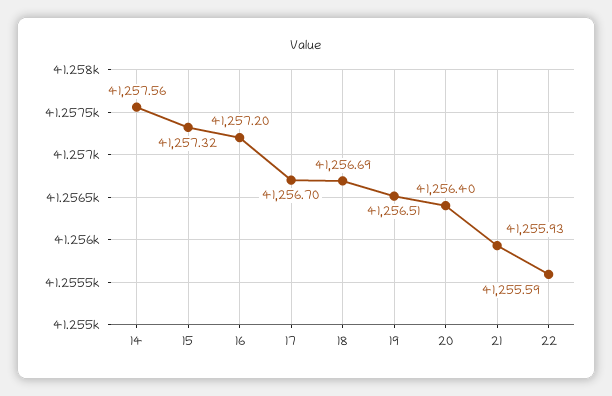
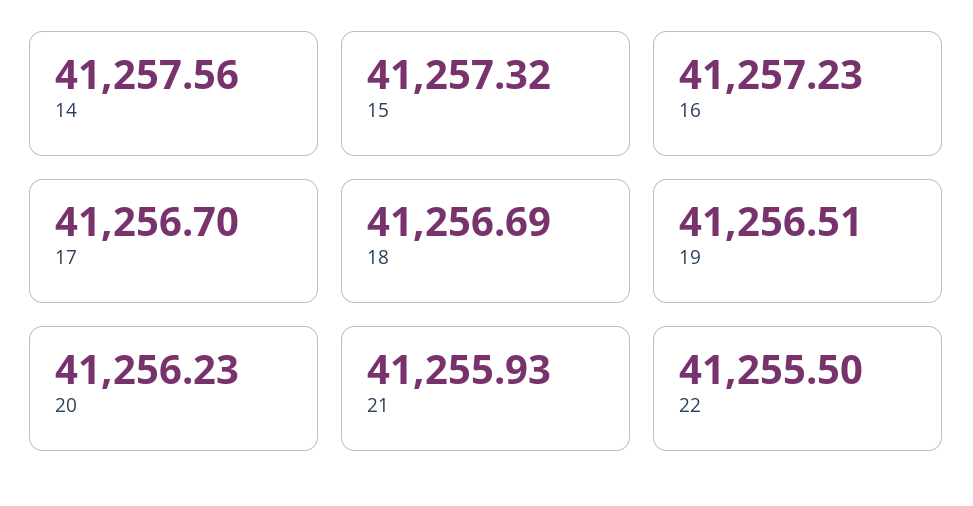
  {
    "14": 41257.56,
    "15": 41257.32,
-   "16": 41257.2,
+   "16": 41257.23,
    "17": 41256.7,
    "18": 41256.69,
    "19": 41256.51,
-   "20": 41256.4,
+   "20": 41256.23,
    "21": 41255.93,
-   "22": 41255.59
+   "22": 41255.5
  }

